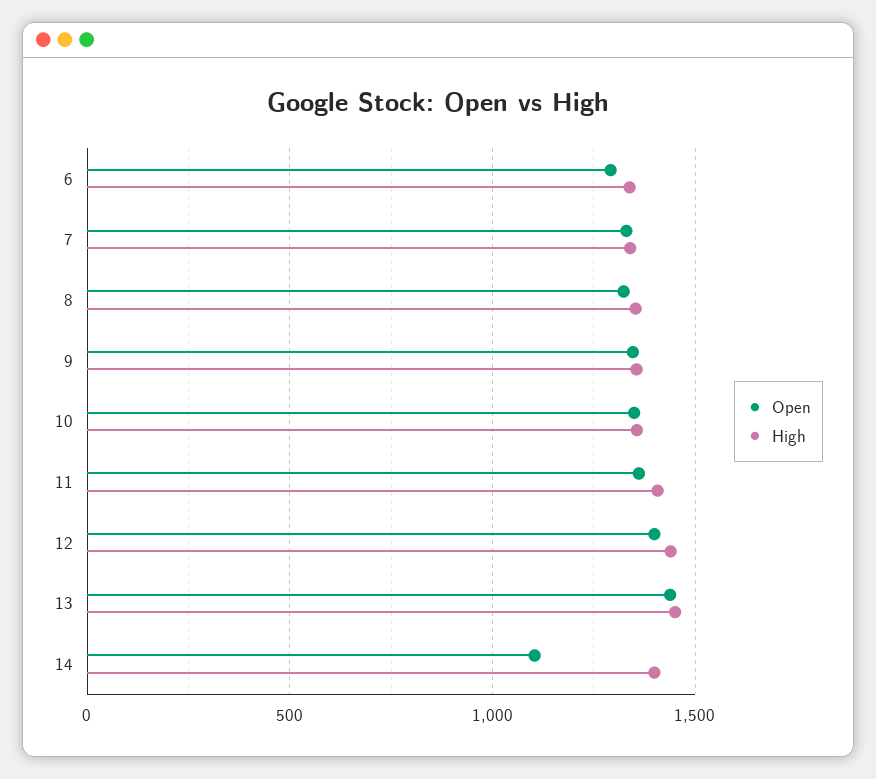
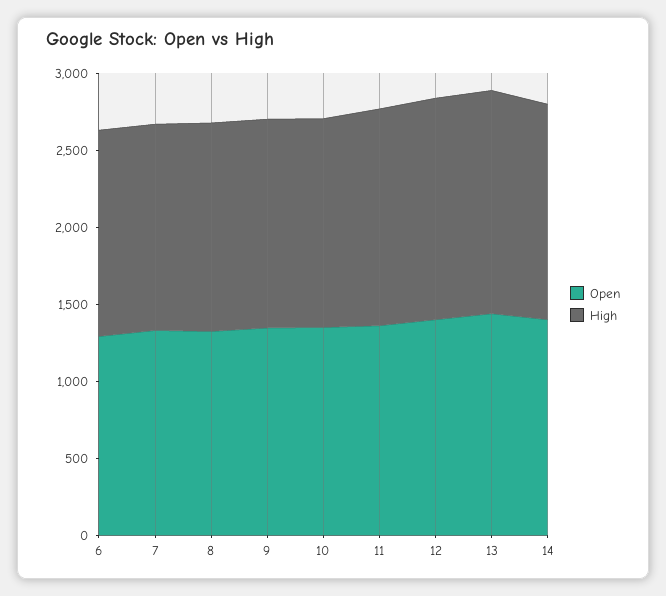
  {
    "Open": {
      "6": 1300,
      "7": 1350,
      "8": 1300,
      "9": 1350,
      "10": 1350,
      "11": 1350,
      "12": 1400,
      "13": 1450,
-     "14": 1100
+     "14": 1400
    },
    "High": {
      "6": 1350,
      "7": 1350,
      "8": 1350,
      "9": 1350,
      "10": 1350,
      "11": 1400,
      "12": 1450,
      "13": 1450,
      "14": 1400
    }
  }

